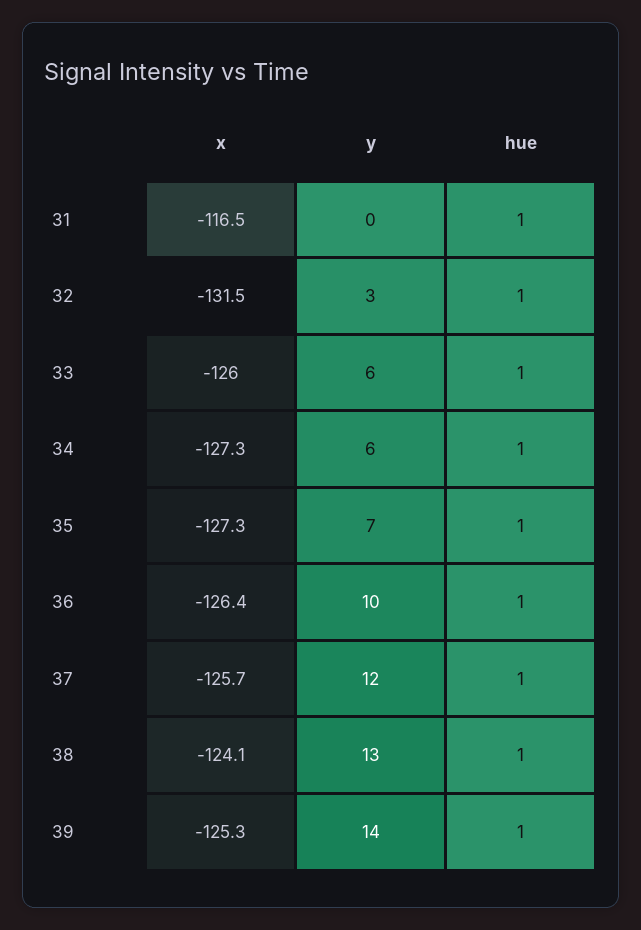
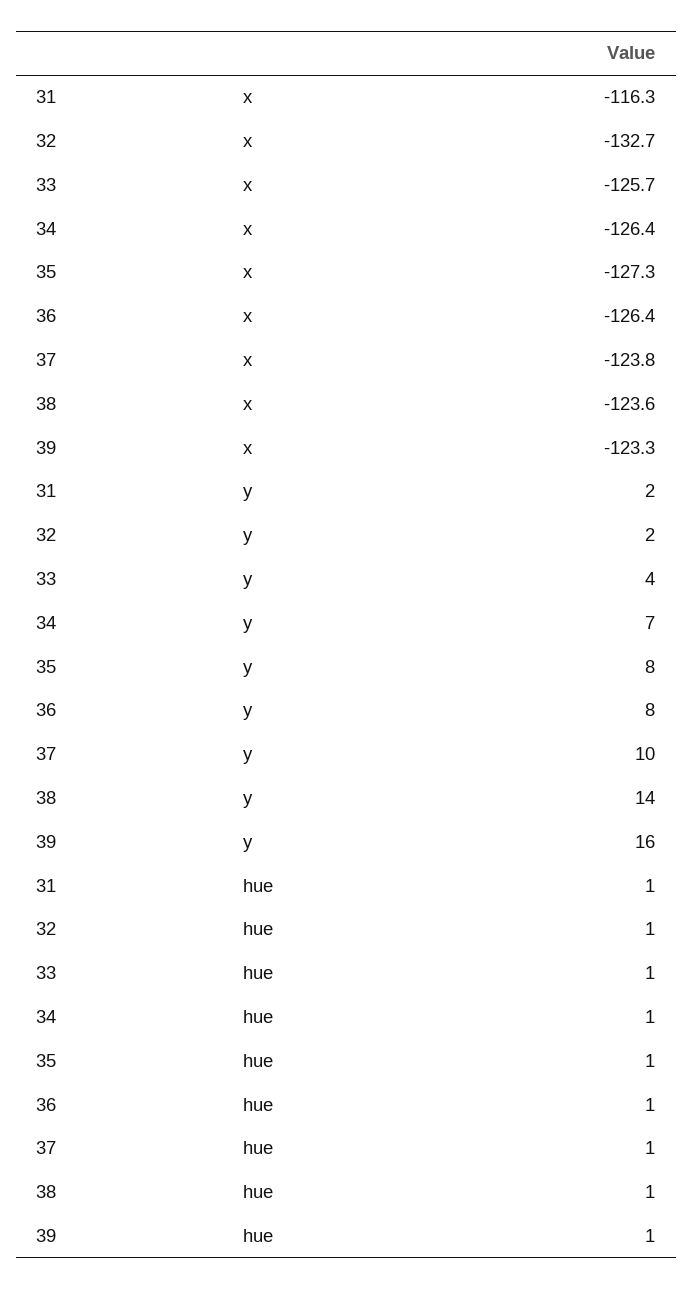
  {
    "x": {
-     "31": -116.5,
+     "31": -116.3,
-     "32": -131.5,
+     "32": -132.7,
-     "33": -126,
+     "33": -125.7,
-     "34": -127.3,
+     "34": -126.4,
      "35": -127.3,
      "36": -126.4,
-     "37": -125.7,
+     "37": -123.8,
-     "38": -124.1,
+     "38": -123.6,
-     "39": -125.3
+     "39": -123.3
    },
    "y": {
-     "31": 0,
+     "31": 2,
-     "32": 3,
+     "32": 2,
-     "33": 6,
+     "33": 4,
-     "34": 6,
+     "34": 7,
-     "35": 7,
+     "35": 8,
-     "36": 10,
+     "36": 8,
-     "37": 12,
+     "37": 10,
-     "38": 13,
+     "38": 14,
-     "39": 14
+     "39": 16
    },
    "hue": {
      "31": 1,
      "32": 1,
      "33": 1,
      "34": 1,
      "35": 1,
      "36": 1,
      "37": 1,
      "38": 1,
      "39": 1
    }
  }

